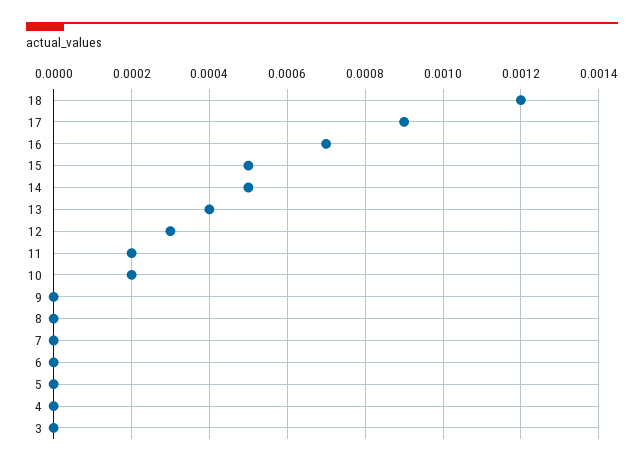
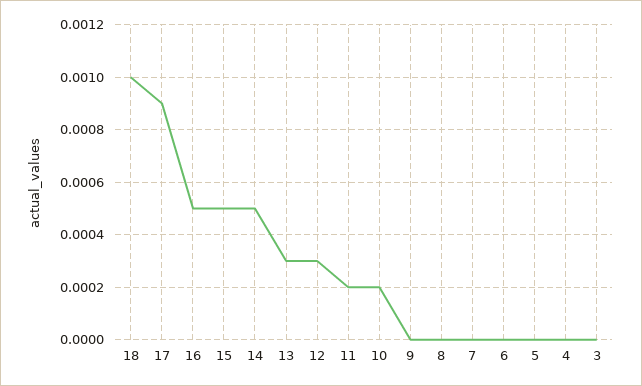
  {
-   "18": 0.0012,
+   "18": 0.001,
    "17": 0.0009,
-   "16": 0.0007,
+   "16": 0.0005,
    "15": 0.0005,
    "14": 0.0005,
-   "13": 0.0004,
+   "13": 0.0003,
    "12": 0.0003,
    "11": 0.0002,
    "10": 0.0002,
    "9": 0,
    "8": 0,
    "7": 0,
    "6": 0,
    "5": 0,
    "4": 0,
    "3": 0
  }

